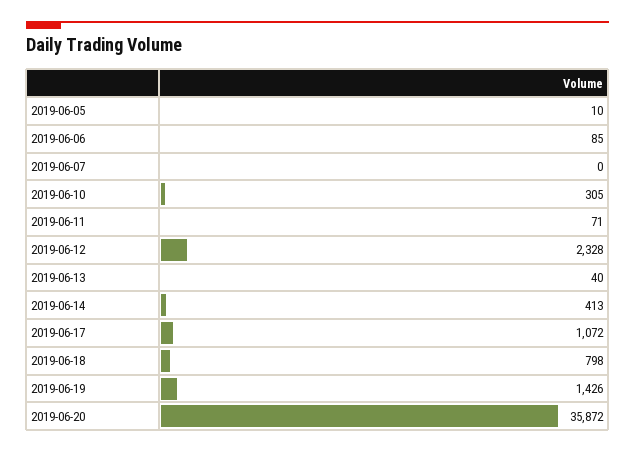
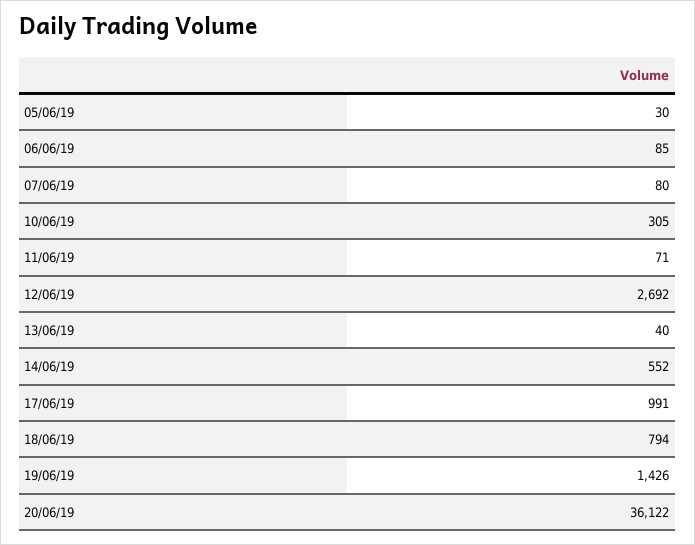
  {
-   "2019-06-05": 10,
+   "2019-06-05": 30,
    "2019-06-06": 85,
-   "2019-06-07": 0,
+   "2019-06-07": 80,
    "2019-06-10": 305,
    "2019-06-11": 71,
-   "2019-06-12": 2328,
+   "2019-06-12": 2692,
    "2019-06-13": 40,
-   "2019-06-14": 413,
+   "2019-06-14": 552,
-   "2019-06-17": 1072,
+   "2019-06-17": 991,
-   "2019-06-18": 798,
+   "2019-06-18": 794,
    "2019-06-19": 1426,
-   "2019-06-20": 35872
+   "2019-06-20": 36122
  }

